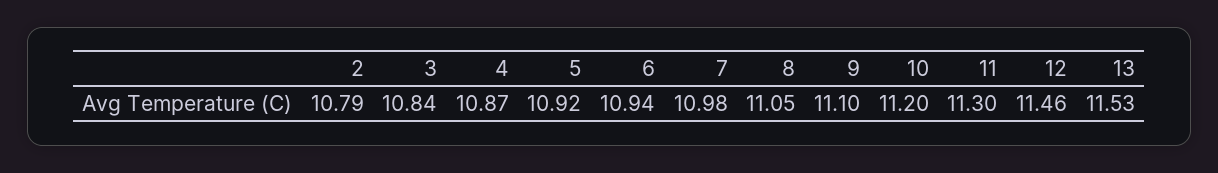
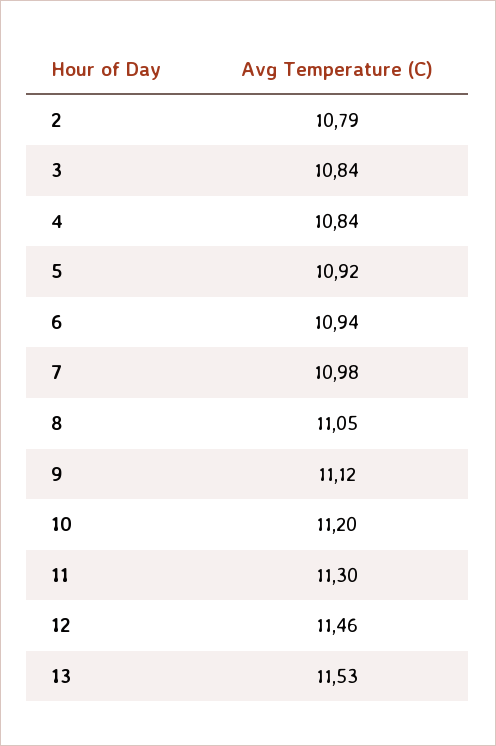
  {
    "2": 10.79,
    "3": 10.84,
-   "4": 10.87,
+   "4": 10.84,
    "5": 10.92,
    "6": 10.94,
    "7": 10.98,
    "8": 11.05,
-   "9": 11.1,
+   "9": 11.12,
    "10": 11.2,
    "11": 11.3,
    "12": 11.46,
    "13": 11.53
  }

